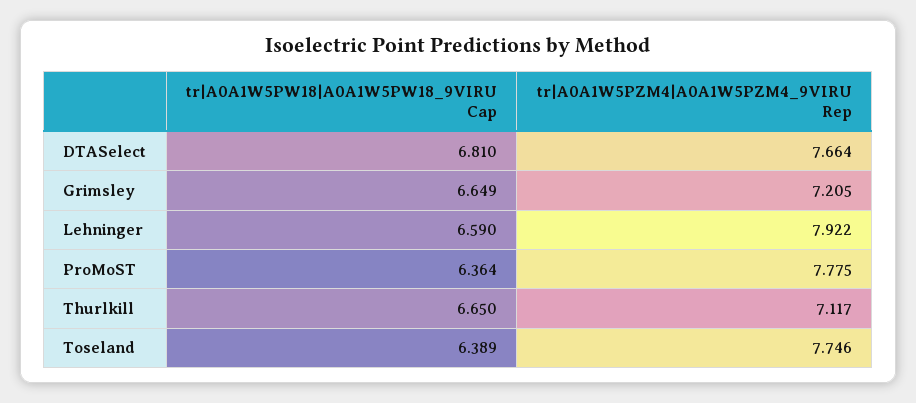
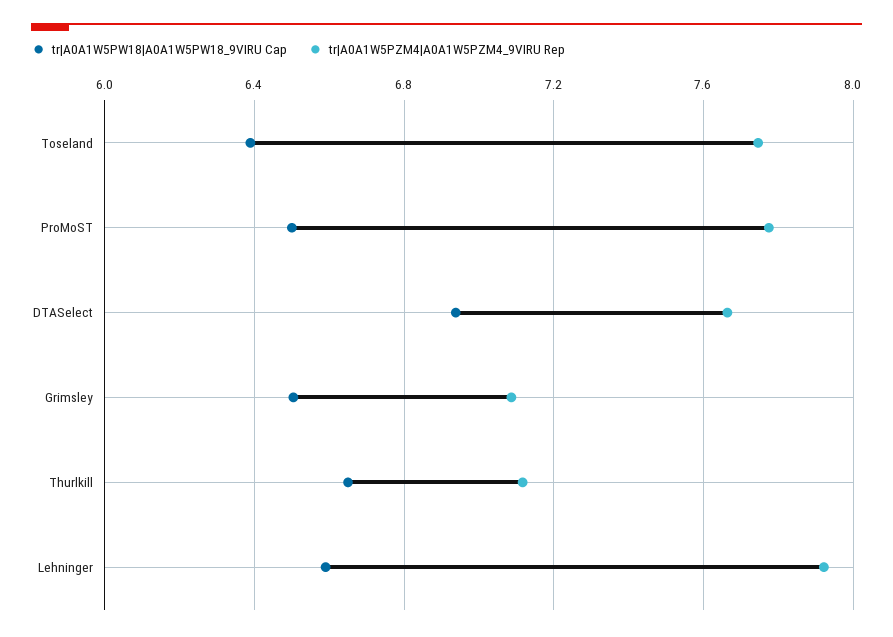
  {
    "tr|A0A1W5PW18|A0A1W5PW18_9VIRU Cap": {
-     "DTASelect": 6.81,
+     "DTASelect": 6.95,
-     "Grimsley": 6.649,
+     "Grimsley": 6.5,
      "Lehninger": 6.59,
-     "ProMoST": 6.364,
+     "ProMoST": 6.5,
      "Thurlkill": 6.65,
      "Toseland": 6.389
    },
    "tr|A0A1W5PZM4|A0A1W5PZM4_9VIRU Rep": {
      "DTASelect": 7.664,
-     "Grimsley": 7.205,
+     "Grimsley": 7.1,
      "Lehninger": 7.922,
      "ProMoST": 7.775,
      "Thurlkill": 7.117,
      "Toseland": 7.746
    }
  }

